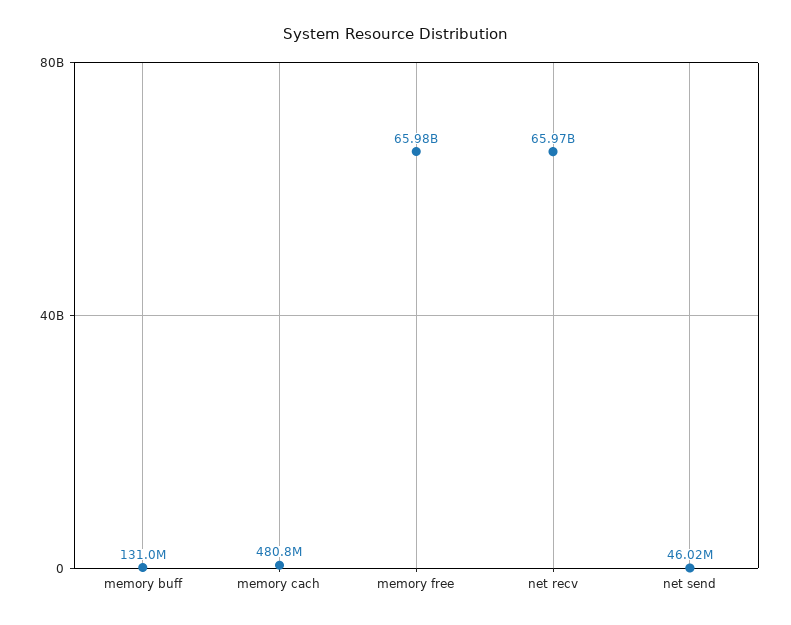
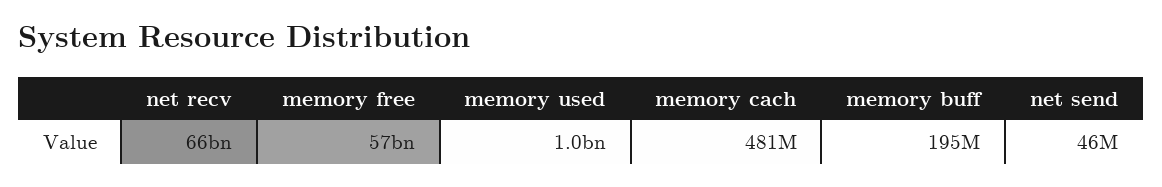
  {
-   "memory buff": 131000000,
+   "memory buff": 195000000,
    "memory cach": 480800000,
-   "memory free": 65980000000,
+   "memory free": 57000000000,
    "net recv": 65970000000,
-   "net send": 46020000
+   "net send": 46020000,
+   "memory used": 1000000000
  }

